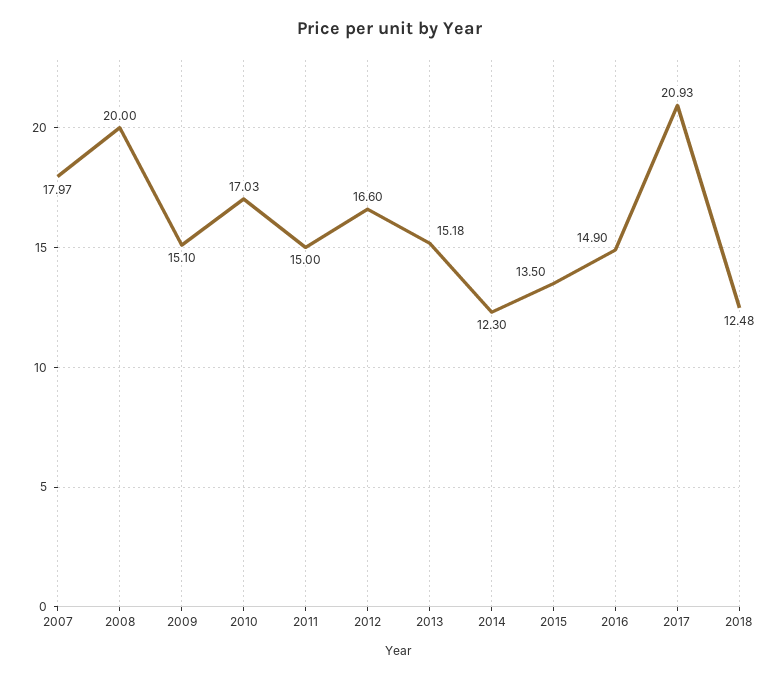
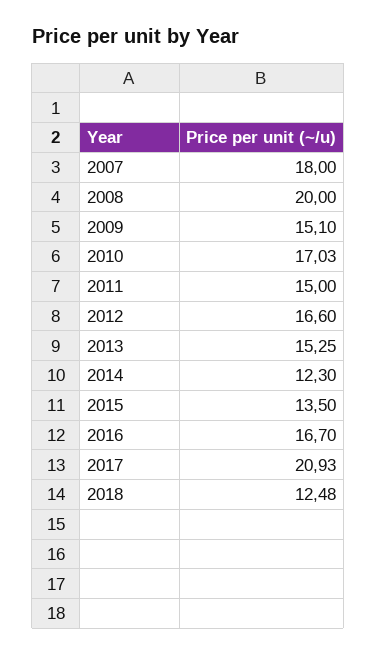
  {
-   "2007": 17.97,
+   "2007": 18,
    "2008": 20,
    "2009": 15.1,
    "2010": 17.03,
    "2011": 15,
    "2012": 16.6,
-   "2013": 15.18,
+   "2013": 15.25,
    "2014": 12.3,
    "2015": 13.5,
-   "2016": 14.9,
+   "2016": 16.7,
    "2017": 20.93,
    "2018": 12.48
  }

